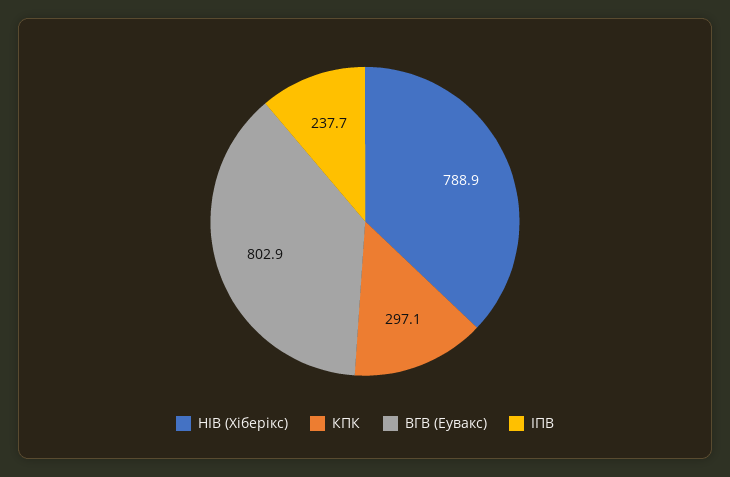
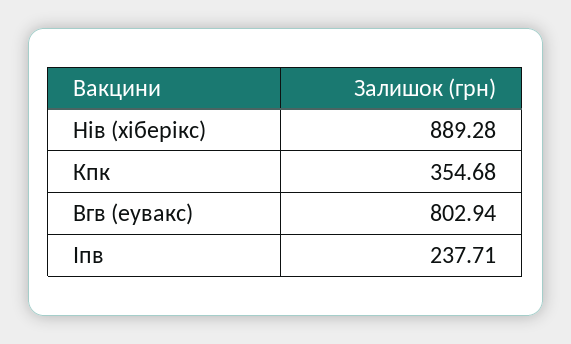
  {
-   "НІВ (Хіберікс)": 788.9,
+   "НІВ (Хіберікс)": 889.28,
-   "КПК": 297.1,
+   "КПК": 354.68,
    "ВГВ (Еувакс)": 802.94,
    "ІПВ": 237.71
  }

